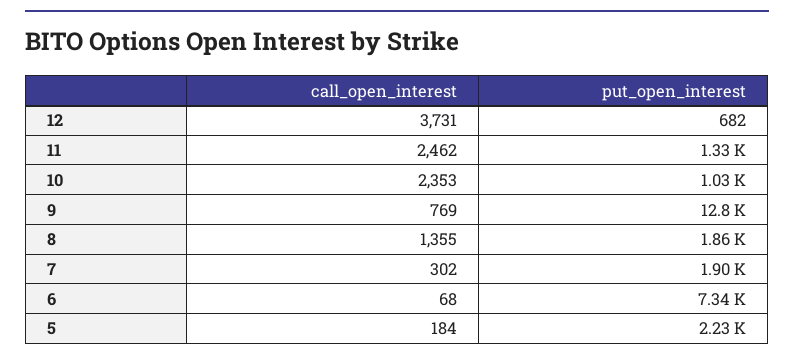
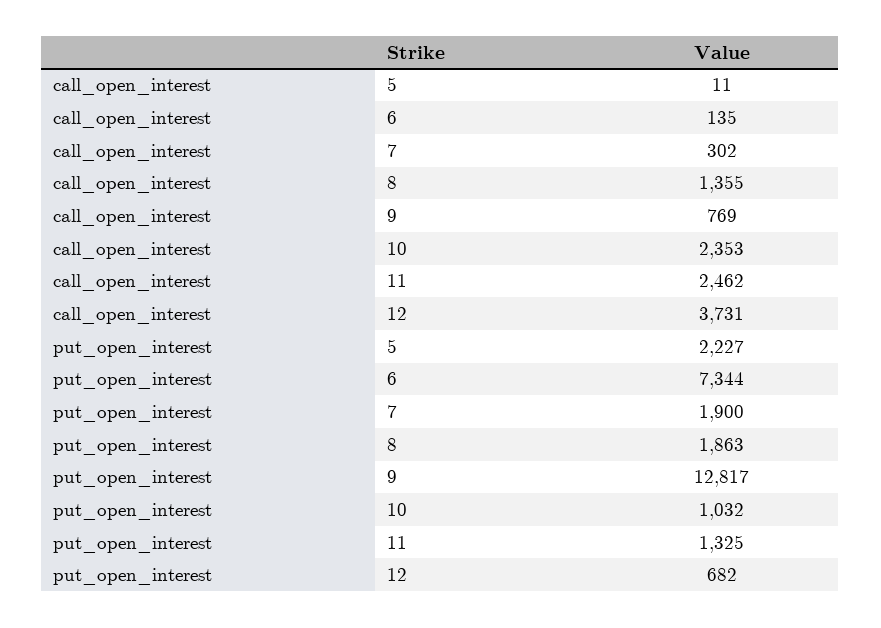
  {
    "call_open_interest": {
      "12": 3731,
      "11": 2462,
      "10": 2353,
      "9": 769,
      "8": 1355,
      "7": 302,
-     "6": 68,
+     "6": 135,
-     "5": 184
+     "5": 11
    },
    "put_open_interest": {
      "12": 682,
      "11": 1325,
      "10": 1032,
      "9": 12817,
      "8": 1863,
      "7": 1900,
      "6": 7344,
      "5": 2227
    }
  }

